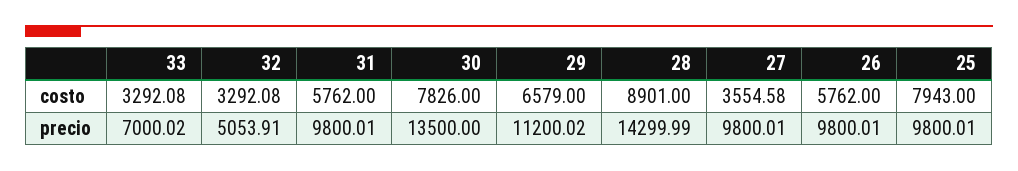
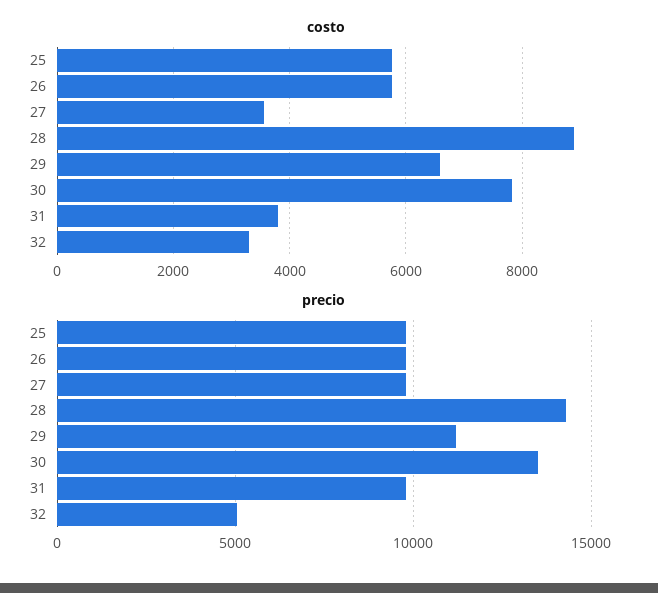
  {
    "costo": {
-     "33": 3292.08,
      "32": 3292.08,
-     "31": 5762,
+     "31": 3800,
      "30": 7826,
      "29": 6579,
      "28": 8901,
      "27": 3554.58,
      "26": 5762,
-     "25": 7943
+     "25": 5800
    },
    "precio": {
-     "33": 7000.02,
      "32": 5053.91,
      "31": 9800.01,
      "30": 13500,
      "29": 11200.02,
      "28": 14299.99,
      "27": 9800.01,
      "26": 9800.01,
      "25": 9800.01
    }
  }

